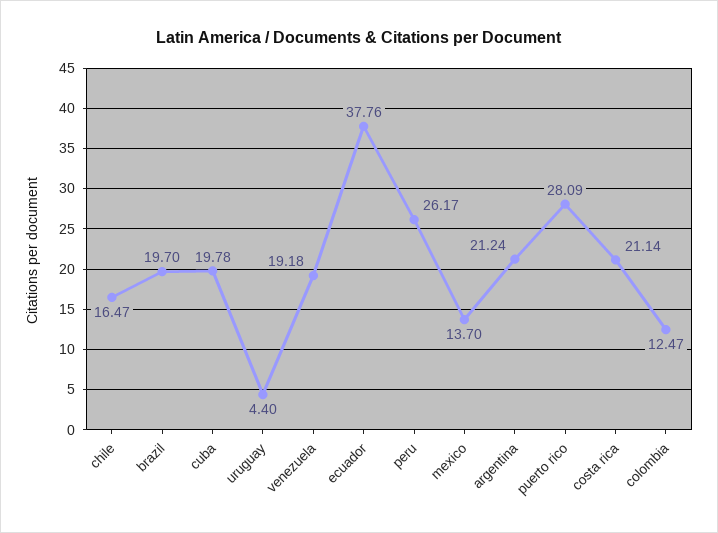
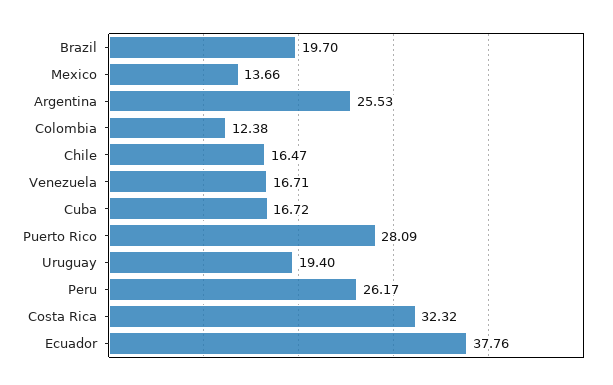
  {
    "chile": 16.47,
    "brazil": 19.7,
-   "cuba": 19.78,
+   "cuba": 16.72,
-   "uruguay": 4.4,
+   "uruguay": 19.4,
-   "venezuela": 19.18,
+   "venezuela": 16.71,
    "ecuador": 37.76,
    "peru": 26.17,
-   "mexico": 13.7,
+   "mexico": 13.66,
-   "argentina": 21.24,
+   "argentina": 25.53,
    "puerto rico": 28.09,
-   "costa rica": 21.14,
+   "costa rica": 32.32,
-   "colombia": 12.47
+   "colombia": 12.38
  }

